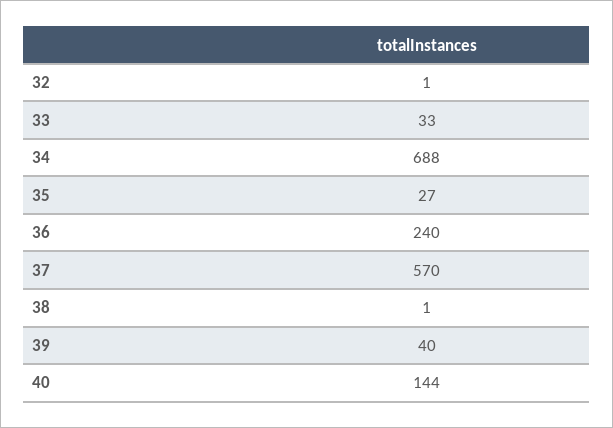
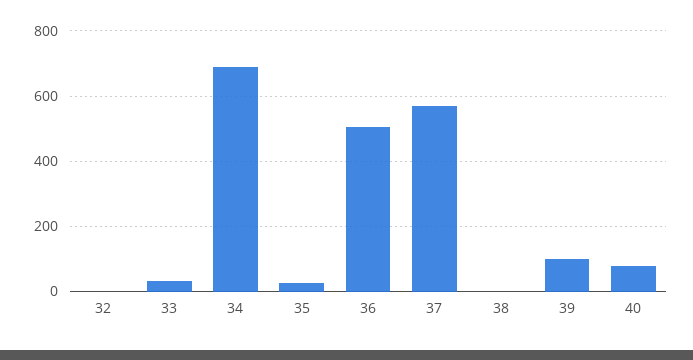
  {
    "32": 1,
    "33": 33,
    "34": 688,
    "35": 27,
-   "36": 240,
+   "36": 500,
    "37": 570,
    "38": 1,
-   "39": 40,
+   "39": 100,
-   "40": 144
+   "40": 80
  }

